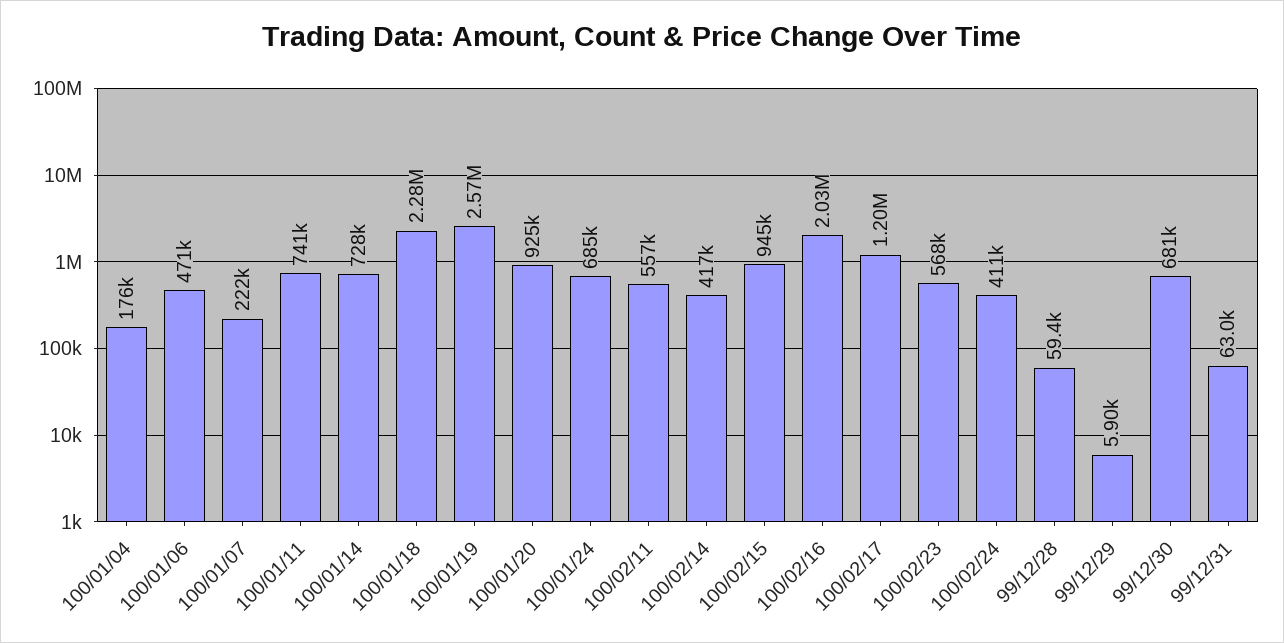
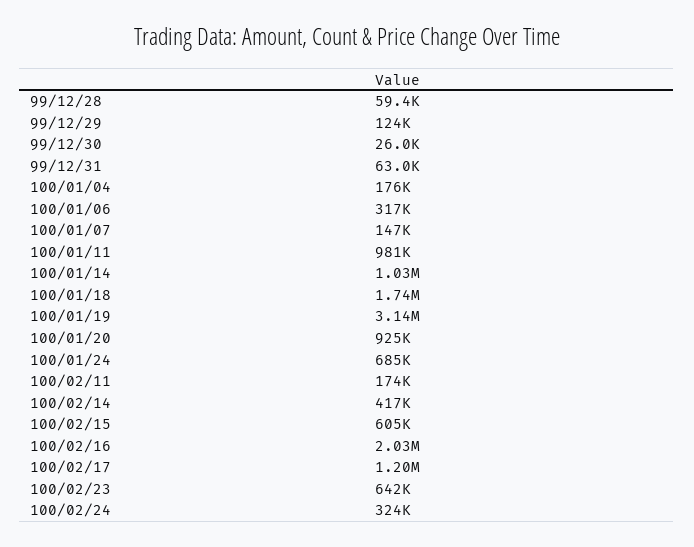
  {
    "100/01/04": 176000,
-   "100/01/06": 471000,
+   "100/01/06": 317000,
-   "100/01/07": 222000,
+   "100/01/07": 147000,
-   "100/01/11": 741000,
+   "100/01/11": 981000,
-   "100/01/14": 728000,
+   "100/01/14": 1030000,
-   "100/01/18": 2280000,
+   "100/01/18": 1740000,
-   "100/01/19": 2570000,
+   "100/01/19": 3140000,
    "100/01/20": 925000,
    "100/01/24": 685000,
-   "100/02/11": 557000,
+   "100/02/11": 174000,
    "100/02/14": 417000,
-   "100/02/15": 945000,
+   "100/02/15": 605000,
    "100/02/16": 2030000,
    "100/02/17": 1200000,
-   "100/02/23": 568000,
+   "100/02/23": 642000,
-   "100/02/24": 411000,
+   "100/02/24": 324000,
    "99/12/28": 59400,
-   "99/12/29": 5900,
+   "99/12/29": 124000,
-   "99/12/30": 681000,
+   "99/12/30": 26000,
    "99/12/31": 63000
  }

